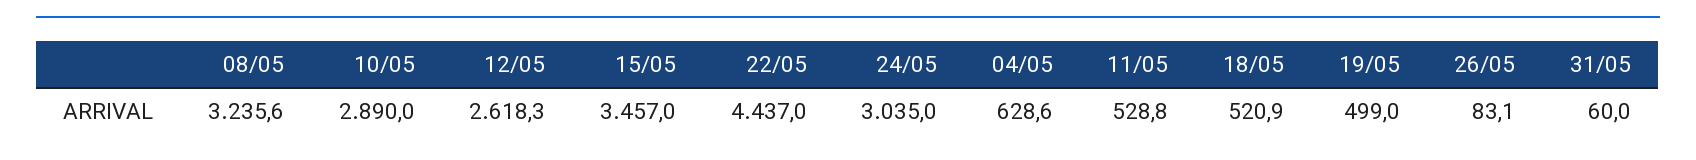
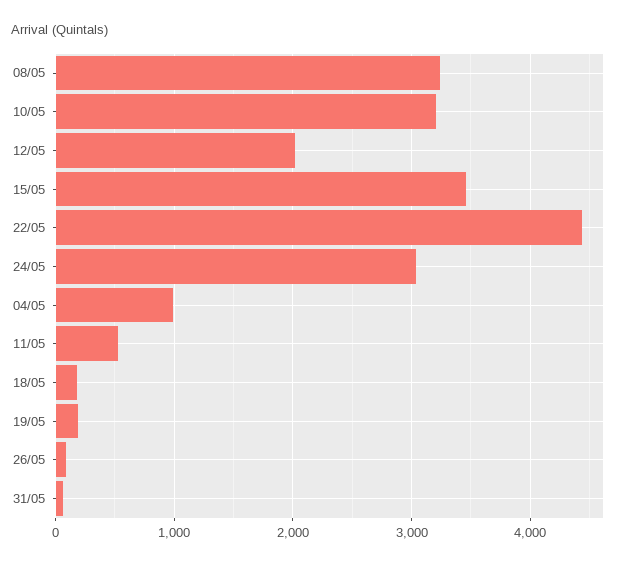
  {
    "08/05": 3235.6,
-   "10/05": 2890,
+   "10/05": 3200,
-   "12/05": 2618.3,
+   "12/05": 2000,
    "15/05": 3457,
    "22/05": 4437,
    "24/05": 3035,
-   "04/05": 628.6,
+   "04/05": 1000,
    "11/05": 528.8,
-   "18/05": 520.9,
+   "18/05": 200,
-   "19/05": 499,
+   "19/05": 200,
    "26/05": 83.1,
    "31/05": 60
  }

